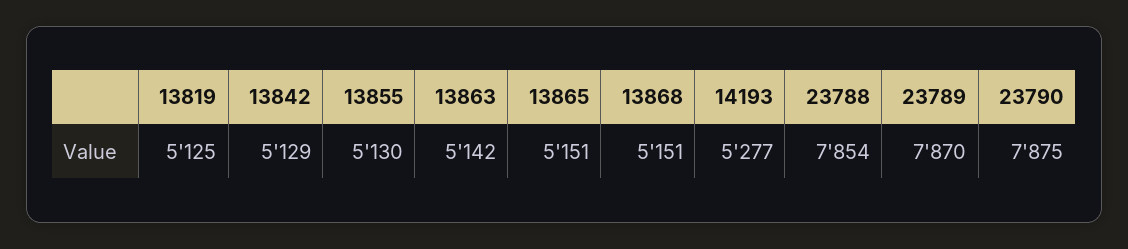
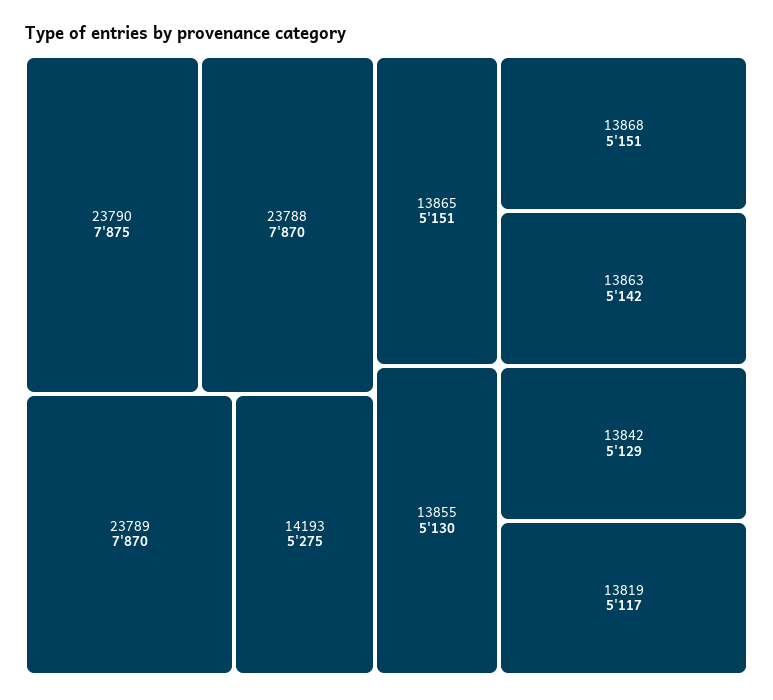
  {
-   "13819": 5125,
+   "13819": 5117,
    "13842": 5129,
    "13855": 5130,
    "13863": 5142,
    "13865": 5151,
    "13868": 5151,
-   "14193": 5277,
+   "14193": 5275,
-   "23788": 7854,
+   "23788": 7870,
    "23789": 7870,
    "23790": 7875
  }

